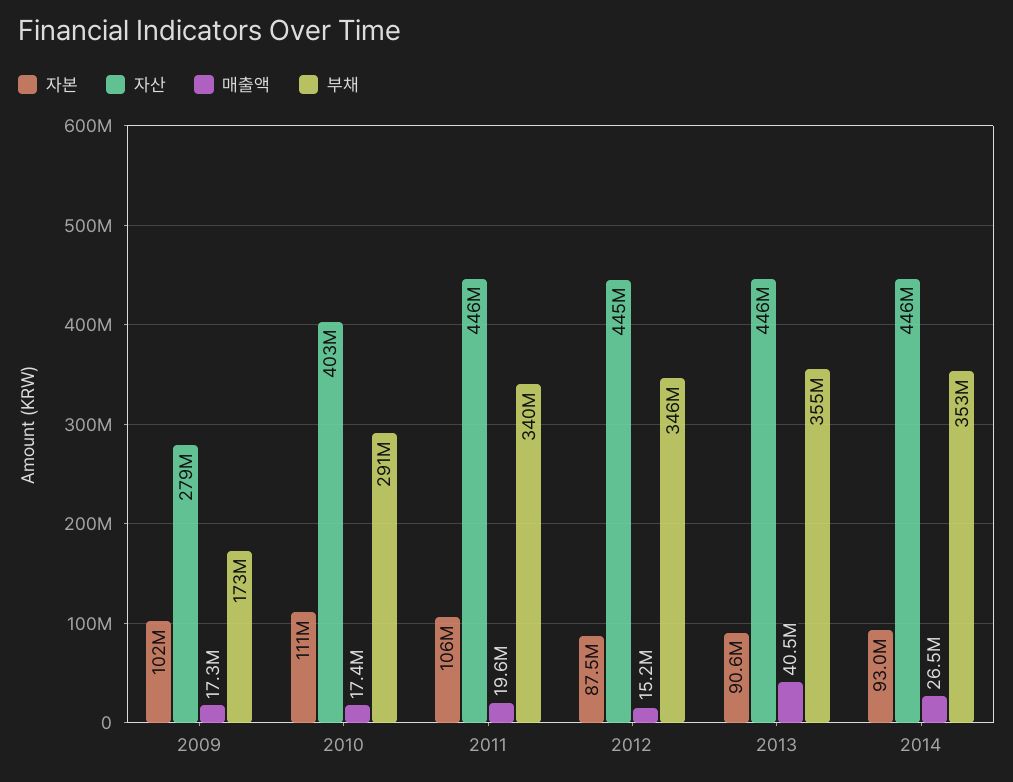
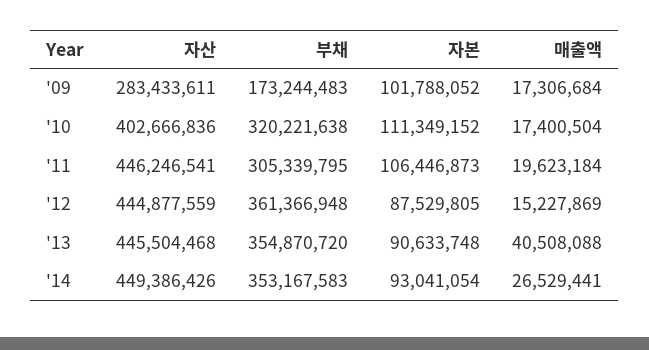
  {
    "자본": {
      "2009": 101788052,
      "2010": 111349152,
      "2011": 106446873,
      "2012": 87529805,
      "2013": 90633748,
      "2014": 93041054
    },
    "자산": {
-     "2009": 279000000,
+     "2009": 283433611,
      "2010": 402666836,
      "2011": 446246541,
      "2012": 444877559,
      "2013": 445504468,
-     "2014": 446000000
+     "2014": 449386426
    },
    "매출액": {
      "2009": 17306684,
      "2010": 17400504,
      "2011": 19623184,
      "2012": 15227869,
      "2013": 40508088,
      "2014": 26529441
    },
    "부채": {
      "2009": 173244483,
-     "2010": 291000000,
+     "2010": 320221638,
-     "2011": 340000000,
+     "2011": 305339795,
-     "2012": 346000000,
+     "2012": 361366948,
      "2013": 354870720,
      "2014": 353167583
    }
  }

